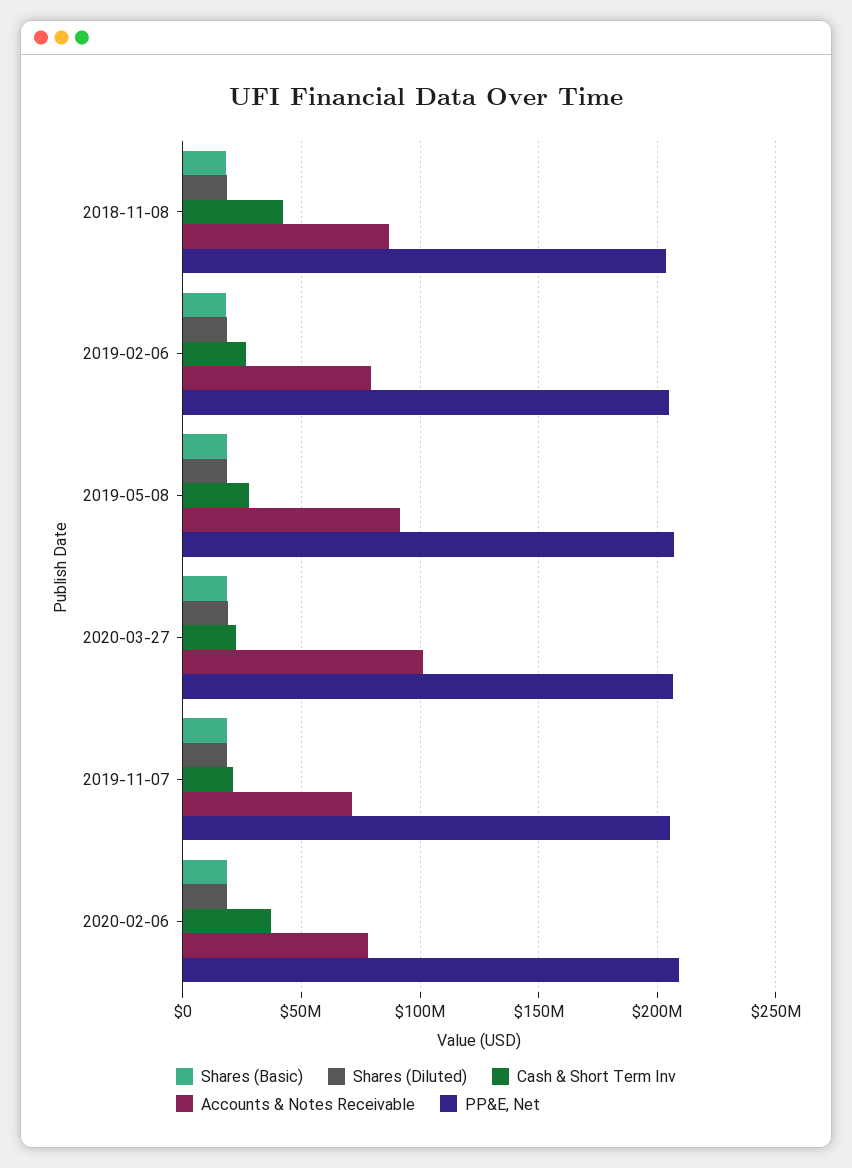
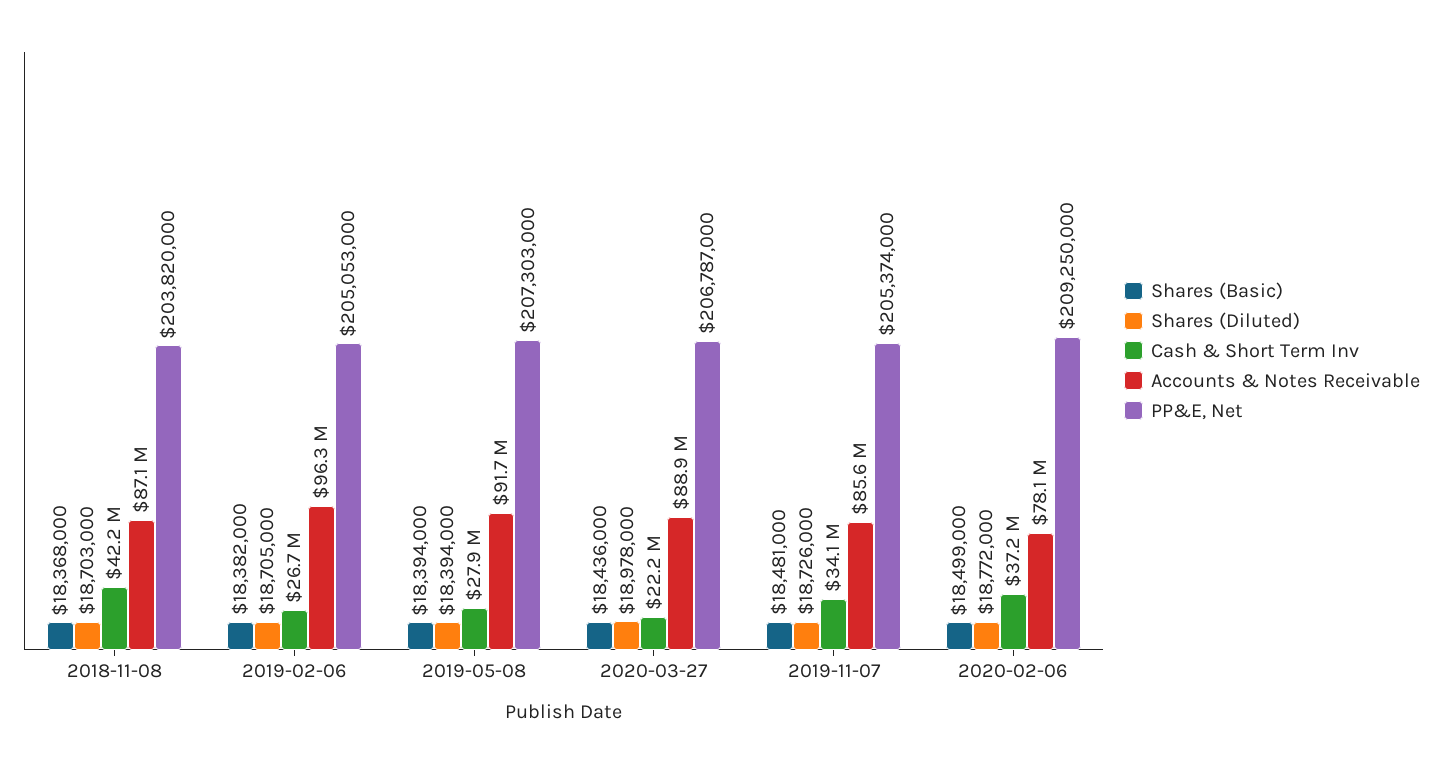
  {
    "Shares (Basic)": {
      "2018-11-08": 18368000,
      "2019-02-06": 18382000,
      "2019-05-08": 18394000,
      "2020-03-27": 18436000,
      "2019-11-07": 18481000,
      "2020-02-06": 18499000
    },
    "Shares (Diluted)": {
      "2018-11-08": 18703000,
      "2019-02-06": 18705000,
      "2019-05-08": 18394000,
      "2020-03-27": 18978000,
      "2019-11-07": 18726000,
      "2020-02-06": 18772000
    },
    "Cash & Short Term Inv": {
      "2018-11-08": 42200000,
      "2019-02-06": 26700000,
      "2019-05-08": 27900000,
      "2020-03-27": 22200000,
-     "2019-11-07": 20000000,
+     "2019-11-07": 34100000,
      "2020-02-06": 37200000
    },
    "Accounts & Notes Receivable": {
      "2018-11-08": 87100000,
-     "2019-02-06": 80000000,
+     "2019-02-06": 96300000,
      "2019-05-08": 91700000,
-     "2020-03-27": 100000000,
+     "2020-03-27": 88900000,
-     "2019-11-07": 70000000,
+     "2019-11-07": 85600000,
      "2020-02-06": 78100000
    },
    "PP&E, Net": {
      "2018-11-08": 203820000,
      "2019-02-06": 205053000,
      "2019-05-08": 207303000,
      "2020-03-27": 206787000,
      "2019-11-07": 205374000,
      "2020-02-06": 209250000
    }
  }

